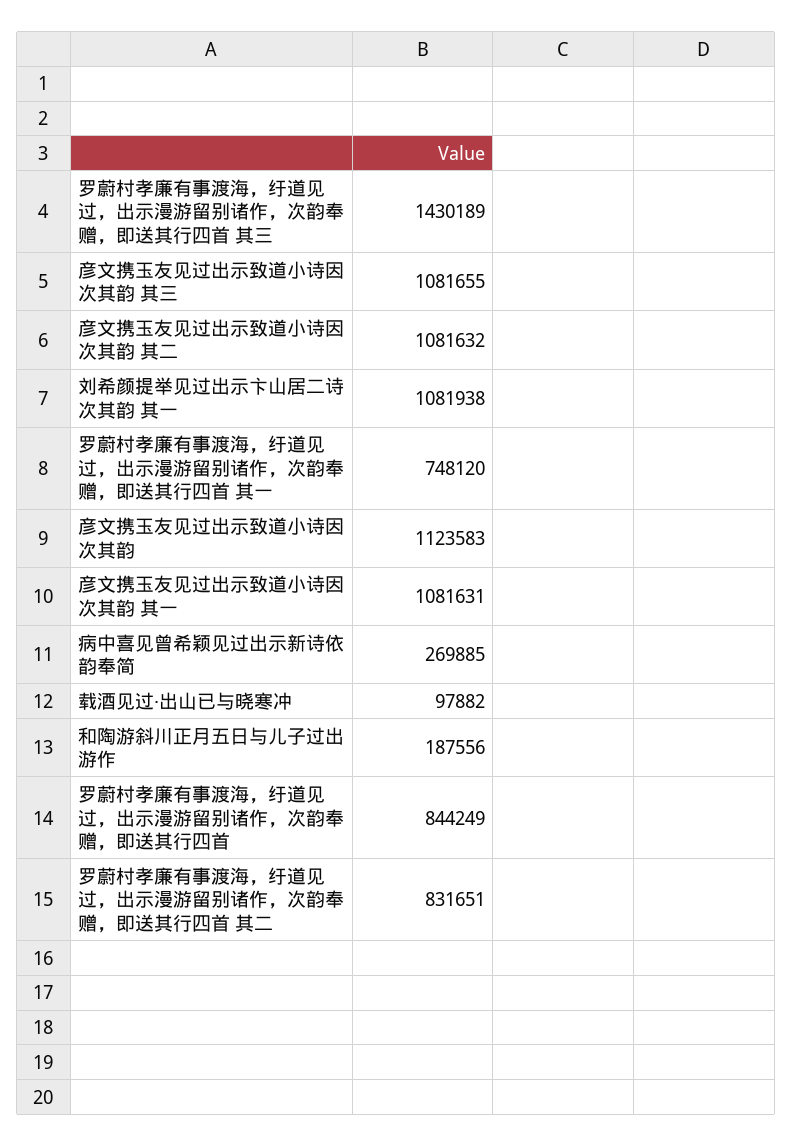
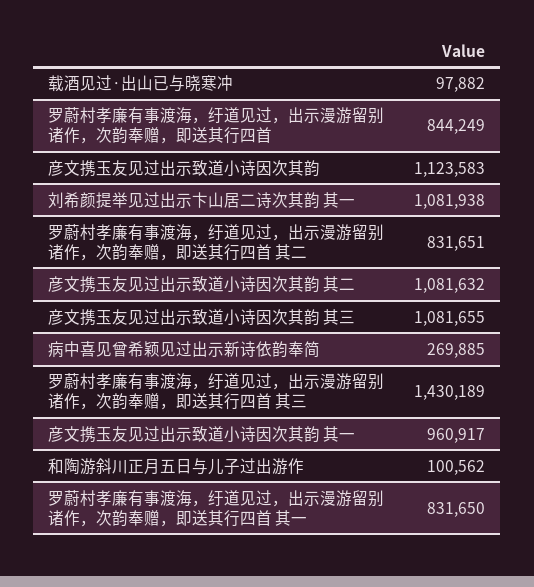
  {
    "罗蔚村孝廉有事渡海，纡道见过，出示漫游留别诸作，次韵奉赠，即送其行四首 其三": 1430189,
    "彦文携玉友见过出示致道小诗因次其韵 其三": 1081655,
    "彦文携玉友见过出示致道小诗因次其韵 其二": 1081632,
    "刘希颜提举见过出示卞山居二诗次其韵 其一": 1081938,
-   "罗蔚村孝廉有事渡海，纡道见过，出示漫游留别诸作，次韵奉赠，即送其行四首 其一": 748120,
+   "罗蔚村孝廉有事渡海，纡道见过，出示漫游留别诸作，次韵奉赠，即送其行四首 其一": 831650,
    "彦文携玉友见过出示致道小诗因次其韵": 1123583,
-   "彦文携玉友见过出示致道小诗因次其韵 其一": 1081631,
+   "彦文携玉友见过出示致道小诗因次其韵 其一": 960917,
    "病中喜见曾希颖见过出示新诗依韵奉简": 269885,
    "载酒见过·出山已与晓寒冲": 97882,
-   "和陶游斜川正月五日与儿子过出游作": 187556,
+   "和陶游斜川正月五日与儿子过出游作": 100562,
    "罗蔚村孝廉有事渡海，纡道见过，出示漫游留别诸作，次韵奉赠，即送其行四首": 844249,
    "罗蔚村孝廉有事渡海，纡道见过，出示漫游留别诸作，次韵奉赠，即送其行四首 其二": 831651
  }

